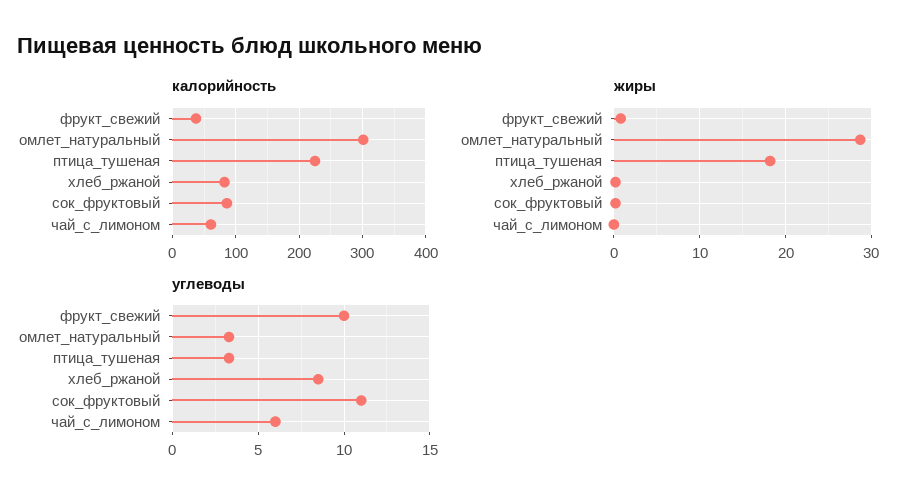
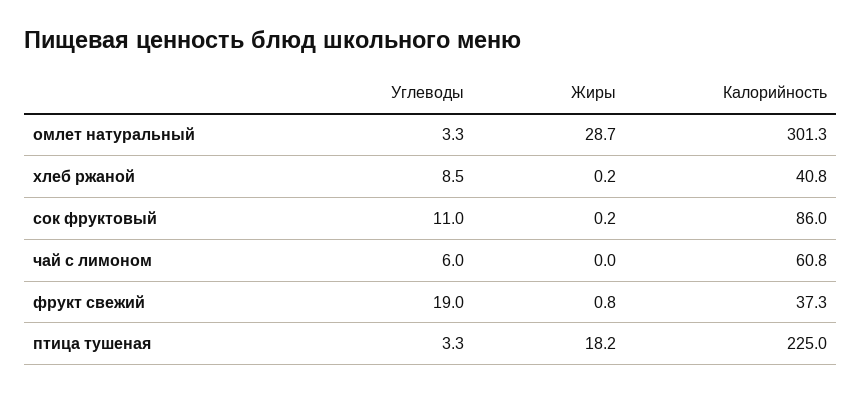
  {
    "калорийность": {
      "фрукт_свежий": 37.3,
      "омлет_натуральный": 301.3,
      "птица_тушеная": 225,
-     "хлеб_ржаной": 80,
+     "хлеб_ржаной": 40.8,
      "сок_фруктовый": 86,
      "чай_с_лимоном": 60.8
    },
    "жиры": {
      "фрукт_свежий": 0.8,
      "омлет_натуральный": 28.7,
      "птица_тушеная": 18.2,
      "хлеб_ржаной": 0.2,
      "сок_фруктовый": 0.2,
      "чай_с_лимоном": 0
    },
    "углеводы": {
-     "фрукт_свежий": 10,
+     "фрукт_свежий": 19,
      "омлет_натуральный": 3.3,
      "птица_тушеная": 3.3,
      "хлеб_ржаной": 8.5,
      "сок_фруктовый": 11,
      "чай_с_лимоном": 6
    }
  }

